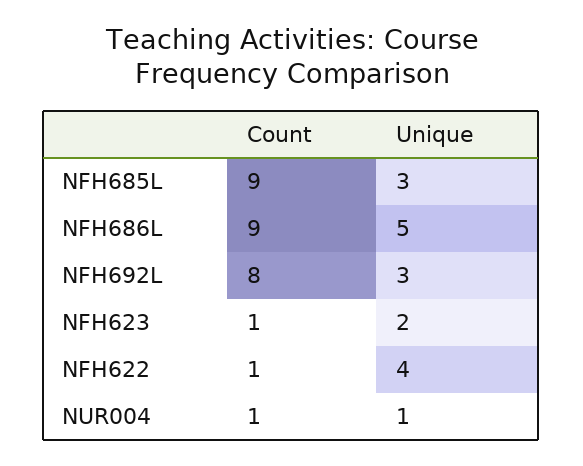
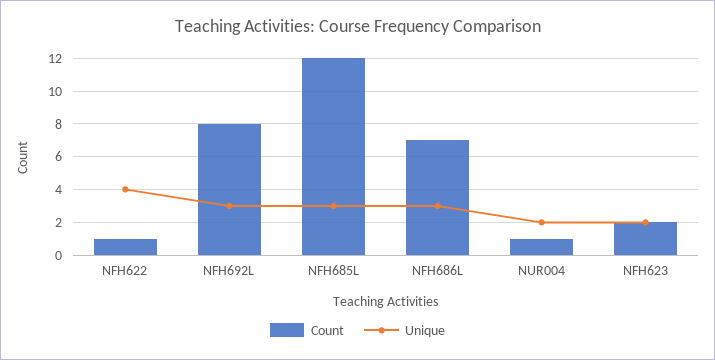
  {
    "Count": {
-     "NFH685L": 9,
+     "NFH685L": 12,
-     "NFH686L": 9,
+     "NFH686L": 7,
      "NFH692L": 8,
-     "NFH623": 1,
+     "NFH623": 2,
      "NFH622": 1,
      "NUR004": 1
    },
    "Unique": {
      "NFH685L": 3,
-     "NFH686L": 5,
+     "NFH686L": 3,
      "NFH692L": 3,
      "NFH623": 2,
      "NFH622": 4,
-     "NUR004": 1
+     "NUR004": 2
    }
  }

